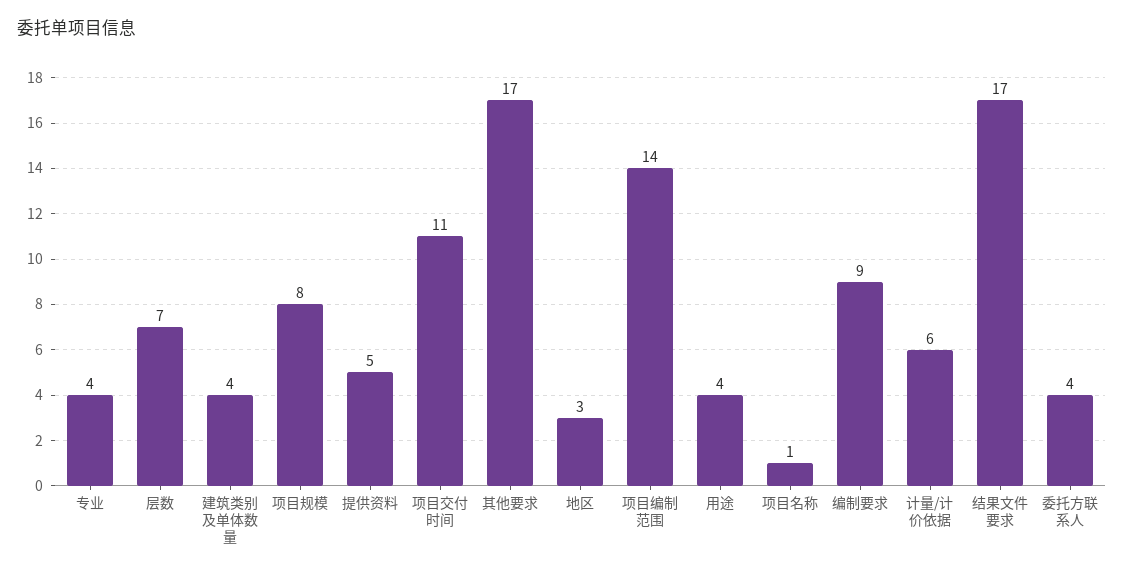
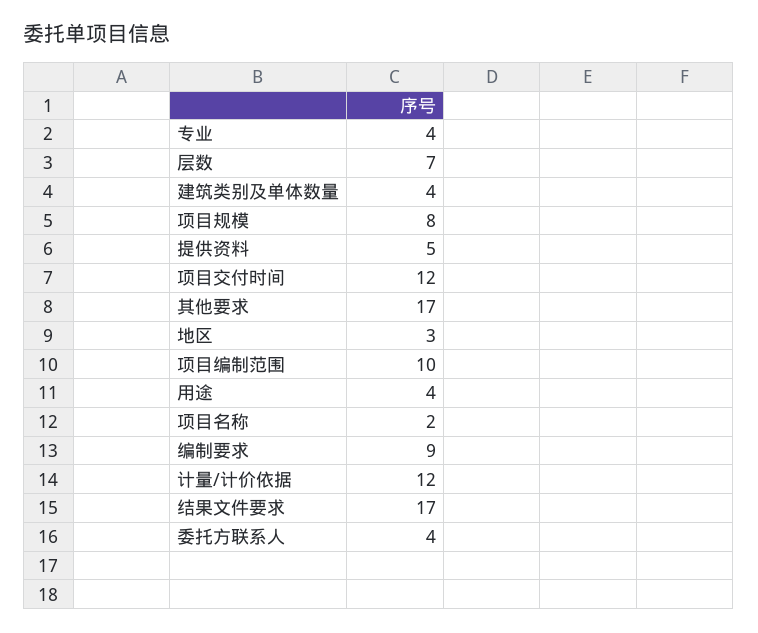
  {
    "专业": 4,
    "层数": 7,
    "建筑类别及单体数量": 4,
    "项目规模": 8,
    "提供资料": 5,
-   "项目交付时间": 11,
+   "项目交付时间": 12,
    "其他要求": 17,
    "地区": 3,
-   "项目编制范围": 14,
+   "项目编制范围": 10,
    "用途": 4,
-   "项目名称": 1,
+   "项目名称": 2,
    "编制要求": 9,
-   "计量/计价依据": 6,
+   "计量/计价依据": 12,
    "结果文件要求": 17,
    "委托方联系人": 4
  }

